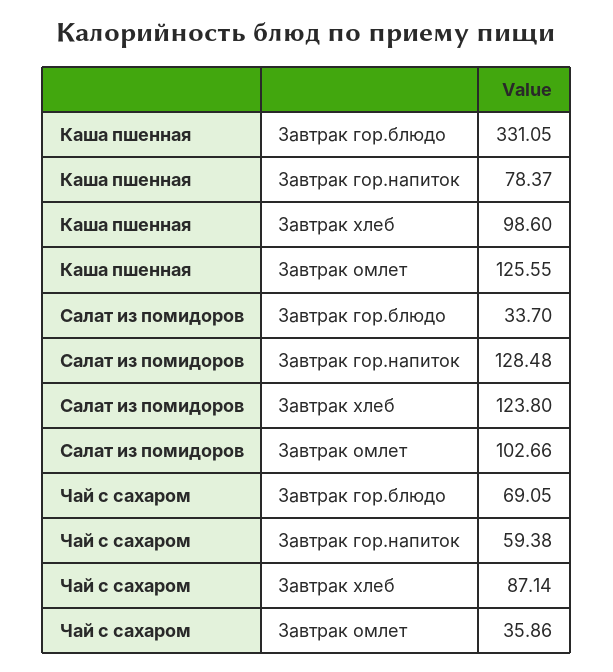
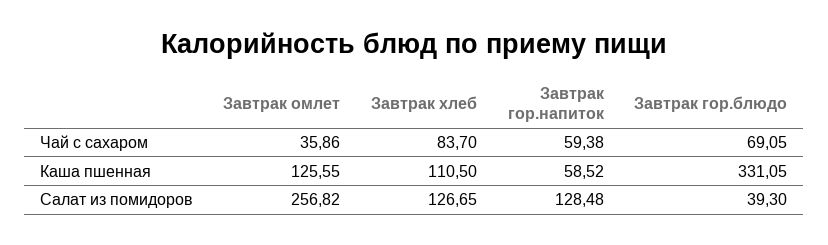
  {
    "Каша пшенная": {
      "Завтрак гор.блюдо": 331.05,
-     "Завтрак гор.напиток": 78.37,
+     "Завтрак гор.напиток": 58.52,
-     "Завтрак хлеб": 98.6,
+     "Завтрак хлеб": 110.5,
      "Завтрак омлет": 125.55
    },
    "Салат из помидоров": {
-     "Завтрак гор.блюдо": 33.7,
+     "Завтрак гор.блюдо": 39.3,
      "Завтрак гор.напиток": 128.48,
-     "Завтрак хлеб": 123.8,
+     "Завтрак хлеб": 126.65,
-     "Завтрак омлет": 102.66
+     "Завтрак омлет": 256.82
    },
    "Чай с сахаром": {
      "Завтрак гор.блюдо": 69.05,
      "Завтрак гор.напиток": 59.38,
-     "Завтрак хлеб": 87.14,
+     "Завтрак хлеб": 83.7,
      "Завтрак омлет": 35.86
    }
  }

